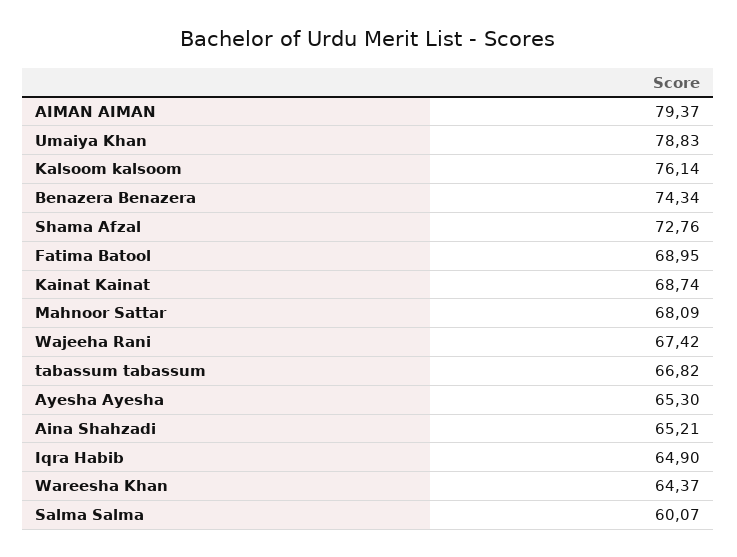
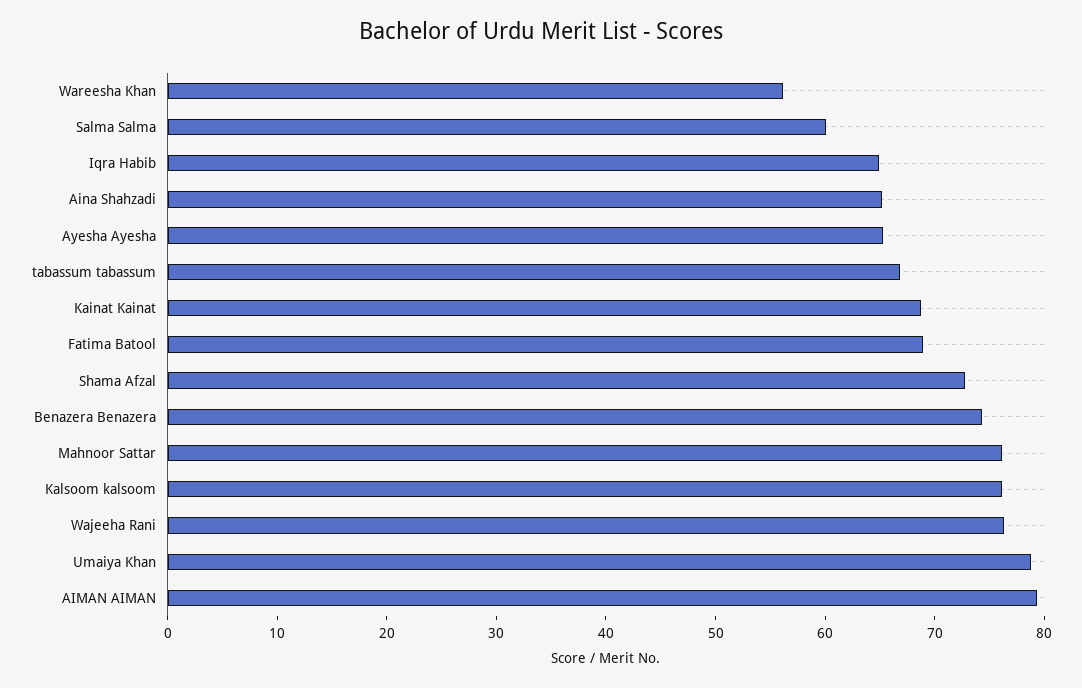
  {
    "AIMAN AIMAN": 79.37,
    "Umaiya Khan": 78.83,
    "Kalsoom kalsoom": 76.14,
    "Benazera Benazera": 74.34,
    "Shama Afzal": 72.76,
    "Fatima Batool": 68.95,
    "Kainat Kainat": 68.74,
-   "Mahnoor Sattar": 68.09,
+   "Mahnoor Sattar": 76,
-   "Wajeeha Rani": 67.42,
+   "Wajeeha Rani": 76,
    "tabassum tabassum": 66.82,
    "Ayesha Ayesha": 65.3,
    "Aina Shahzadi": 65.21,
    "Iqra Habib": 64.9,
-   "Wareesha Khan": 64.37,
+   "Wareesha Khan": 56,
    "Salma Salma": 60.07
  }

